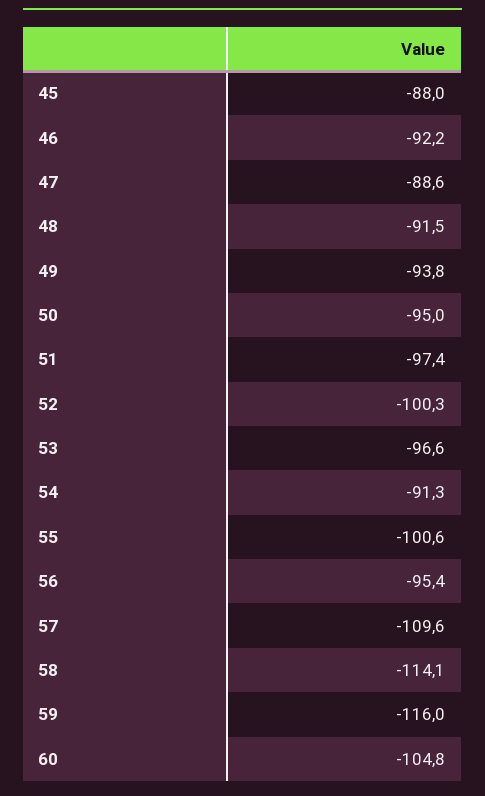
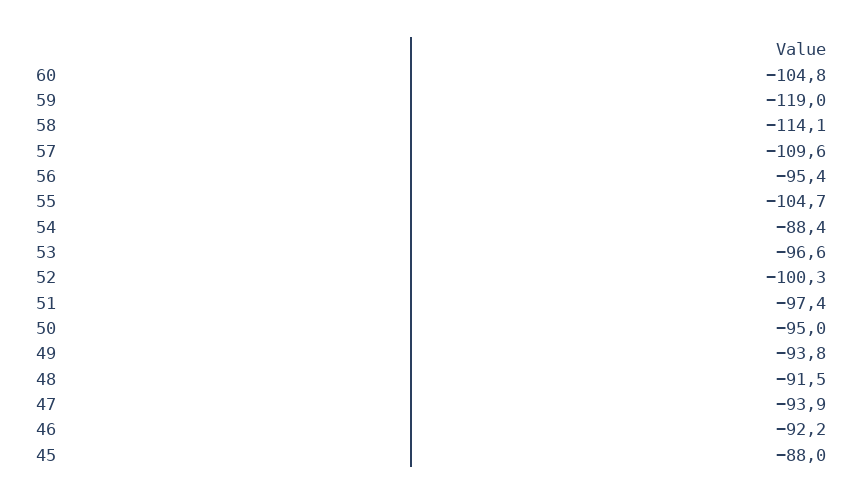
  {
    "45": -88,
    "46": -92.2,
-   "47": -88.6,
+   "47": -93.9,
    "48": -91.5,
    "49": -93.8,
    "50": -95,
    "51": -97.4,
    "52": -100.3,
    "53": -96.6,
-   "54": -91.3,
+   "54": -88.4,
-   "55": -100.6,
+   "55": -104.7,
    "56": -95.4,
    "57": -109.6,
    "58": -114.1,
-   "59": -116,
+   "59": -119,
    "60": -104.8
  }

